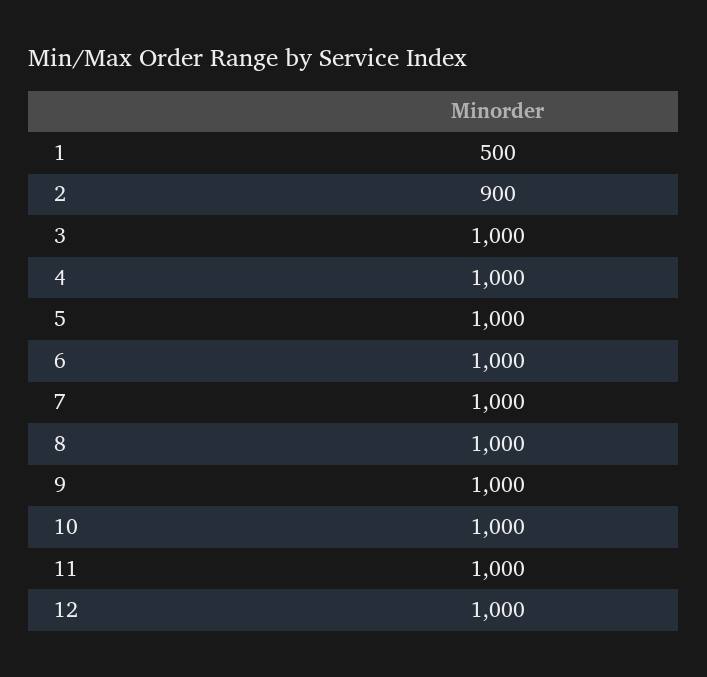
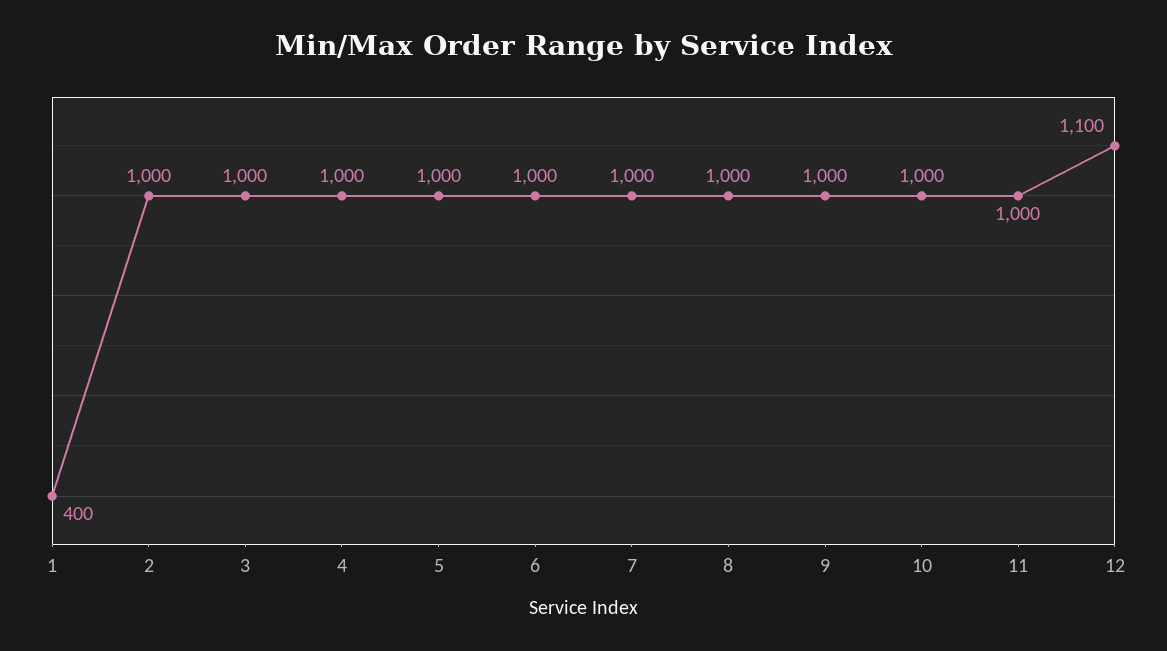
  {
-   "1": 500,
+   "1": 400,
-   "2": 900,
+   "2": 1000,
    "3": 1000,
    "4": 1000,
    "5": 1000,
    "6": 1000,
    "7": 1000,
    "8": 1000,
    "9": 1000,
    "10": 1000,
    "11": 1000,
-   "12": 1000
+   "12": 1100
  }

